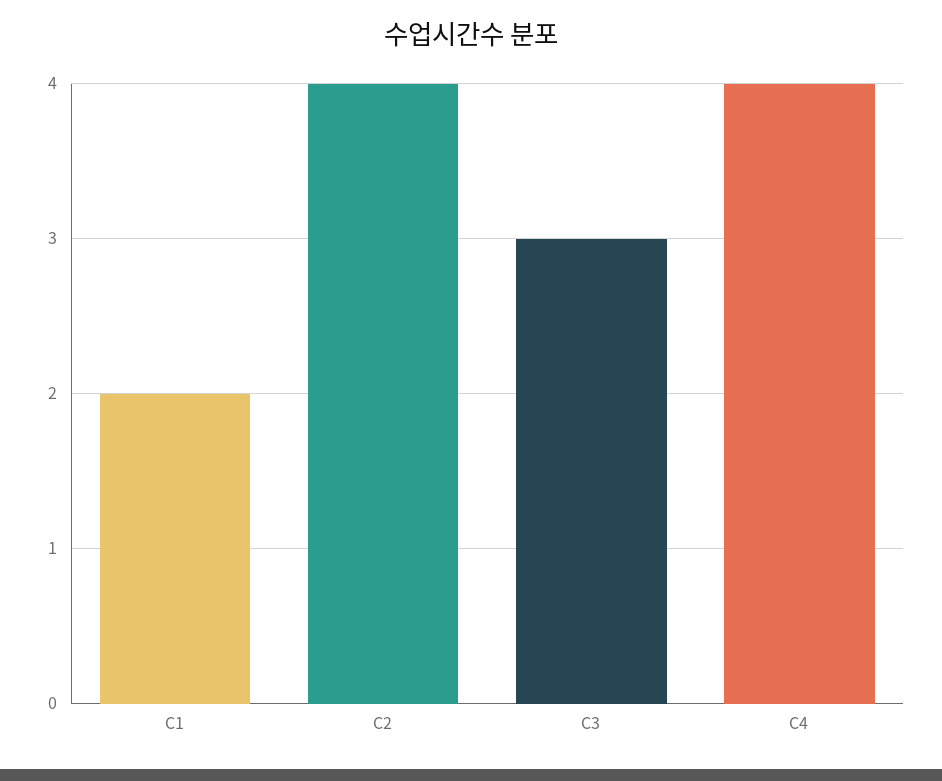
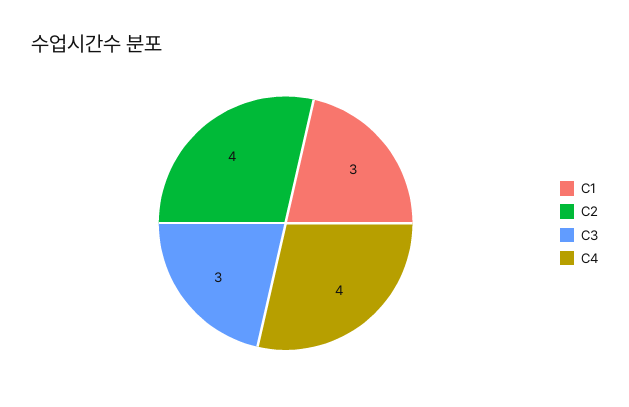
  {
-   "C1": 2,
+   "C1": 3,
    "C2": 4,
    "C3": 3,
    "C4": 4
  }

